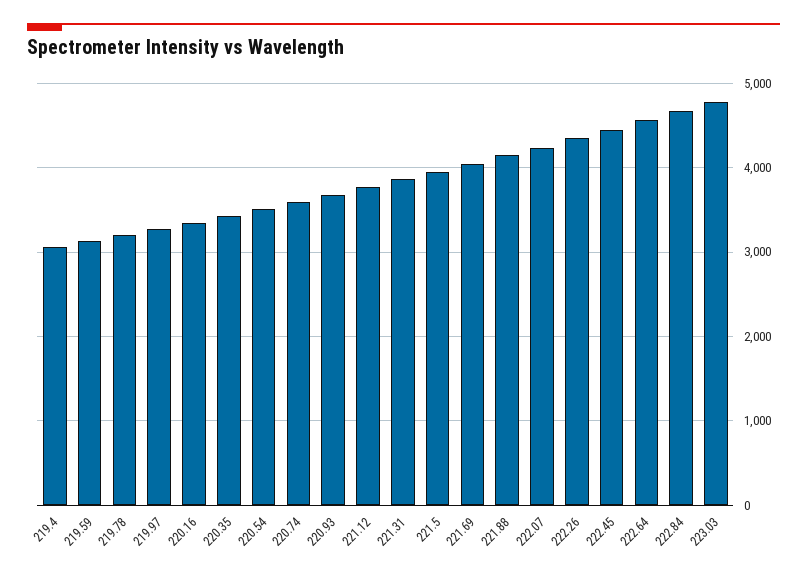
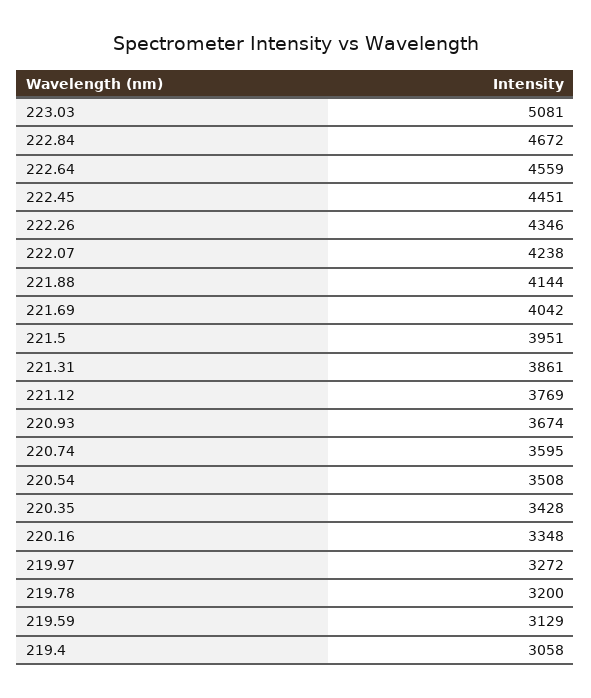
  {
    "219.4": 3058,
    "219.59": 3129,
    "219.78": 3200,
    "219.97": 3272,
    "220.16": 3348,
    "220.35": 3428,
    "220.54": 3508,
    "220.74": 3595,
    "220.93": 3674,
    "221.12": 3769,
    "221.31": 3861,
    "221.5": 3951,
    "221.69": 4042,
    "221.88": 4144,
    "222.07": 4238,
    "222.26": 4346,
    "222.45": 4451,
    "222.64": 4559,
    "222.84": 4672,
-   "223.03": 4800
+   "223.03": 5081
  }

